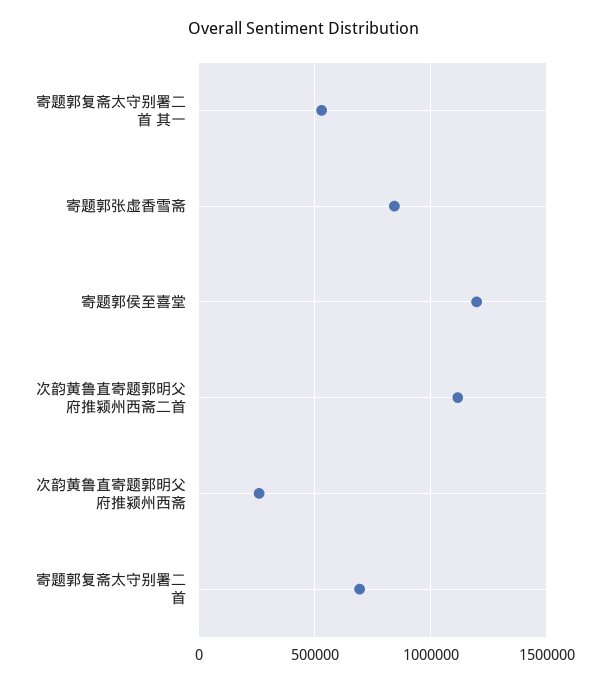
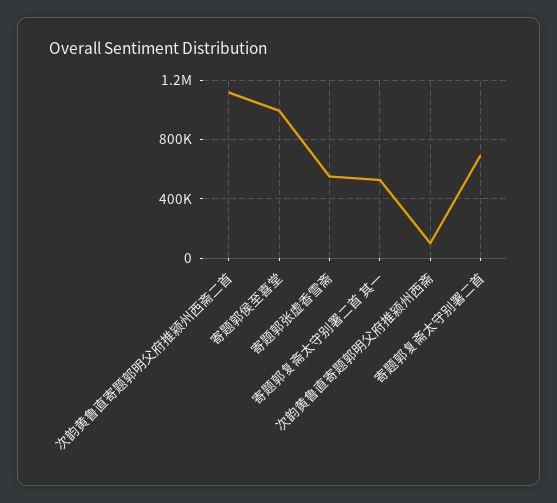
  {
    "寄题郭复斋太守别署二首 其一": 550000,
-   "寄题郭张虚香雪斋": 850000,
+   "寄题郭张虚香雪斋": 550000,
-   "寄题郭侯至喜堂": 1200000,
+   "寄题郭侯至喜堂": 1000000,
    "次韵黄鲁直寄题郭明父府推颍州西斋二首": 1100000,
-   "次韵黄鲁直寄题郭明父府推颍州西斋": 250000,
+   "次韵黄鲁直寄题郭明父府推颍州西斋": 100000,
    "寄题郭复斋太守别署二首": 700000
  }

